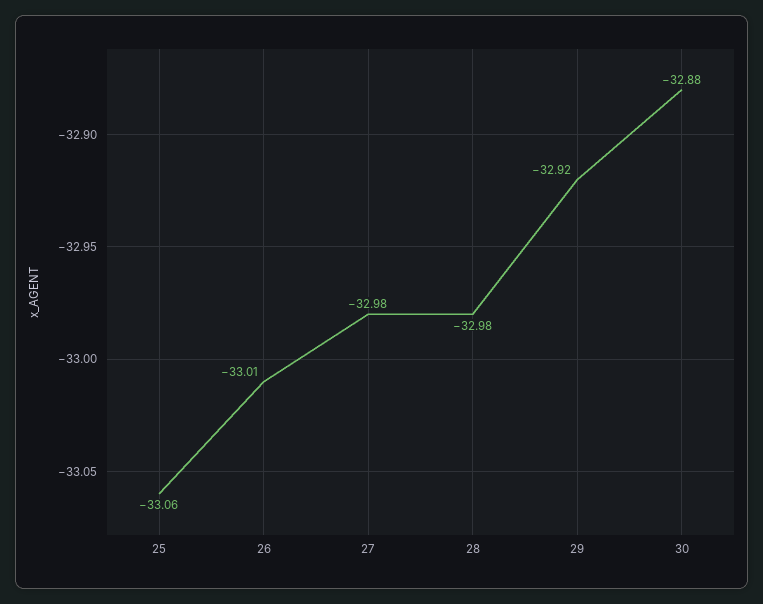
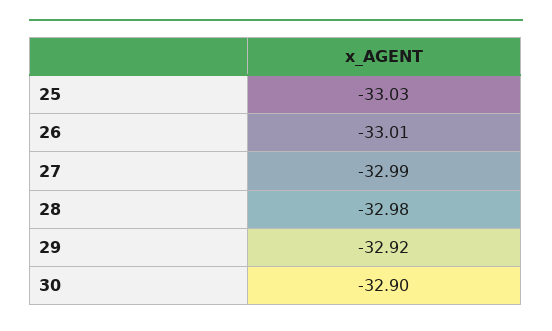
  {
-   "25": -33.06,
+   "25": -33.03,
    "26": -33.01,
-   "27": -32.98,
+   "27": -32.99,
    "28": -32.98,
    "29": -32.92,
-   "30": -32.88
+   "30": -32.9
  }

